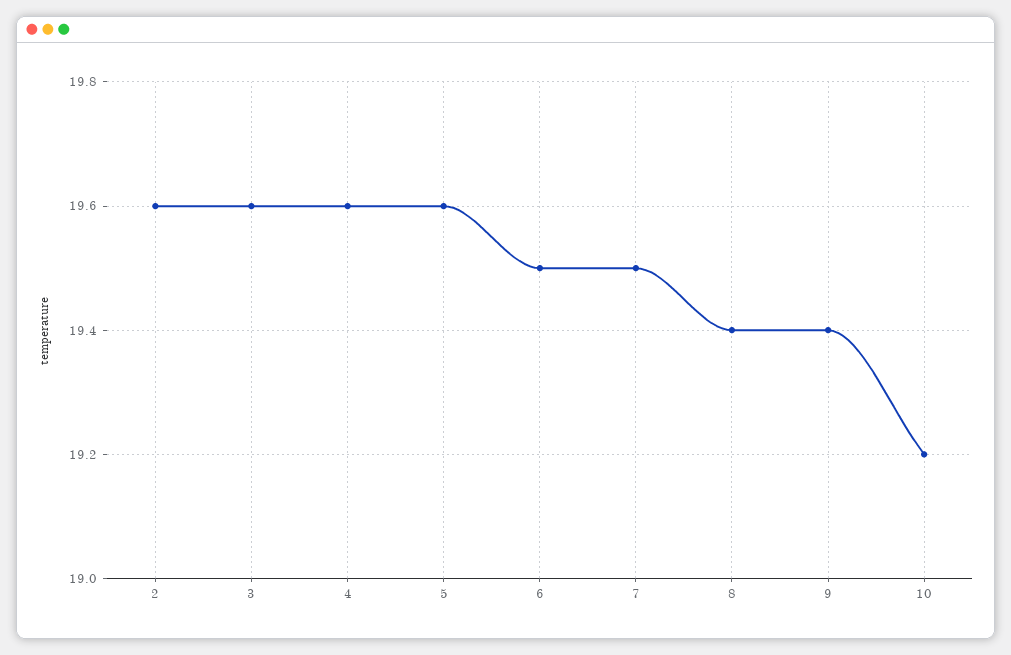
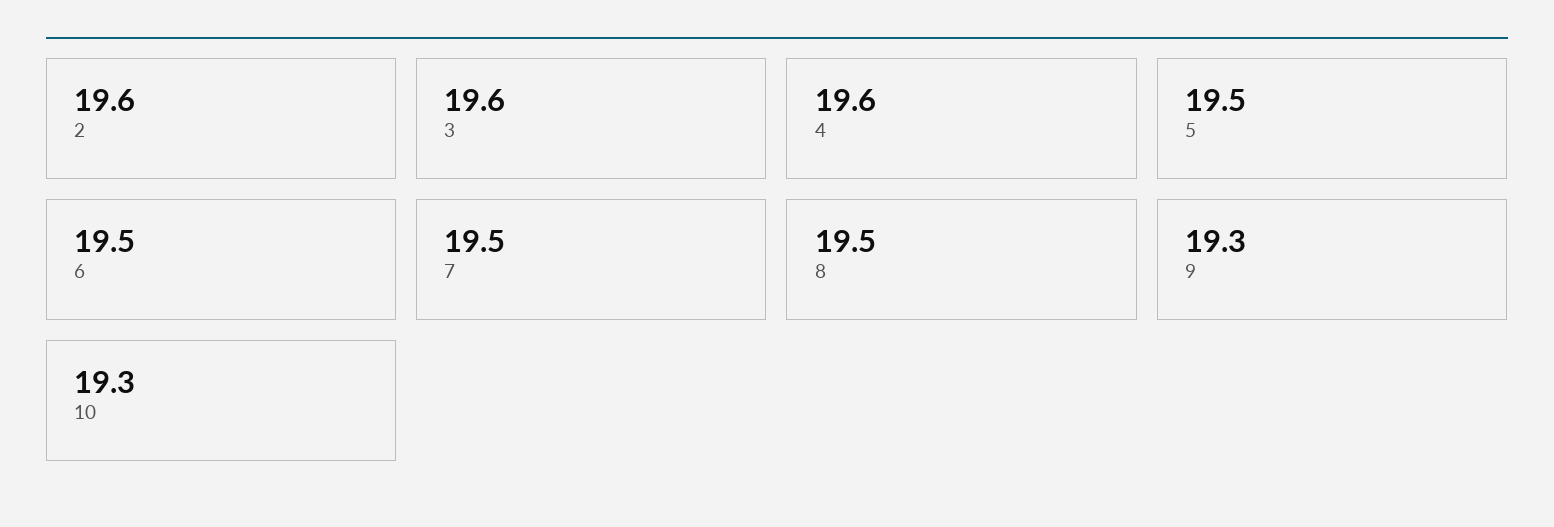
  {
    "2": 19.6,
    "3": 19.6,
    "4": 19.6,
-   "5": 19.6,
+   "5": 19.5,
    "6": 19.5,
    "7": 19.5,
-   "8": 19.4,
+   "8": 19.5,
-   "9": 19.4,
+   "9": 19.3,
-   "10": 19.2
+   "10": 19.3
  }

